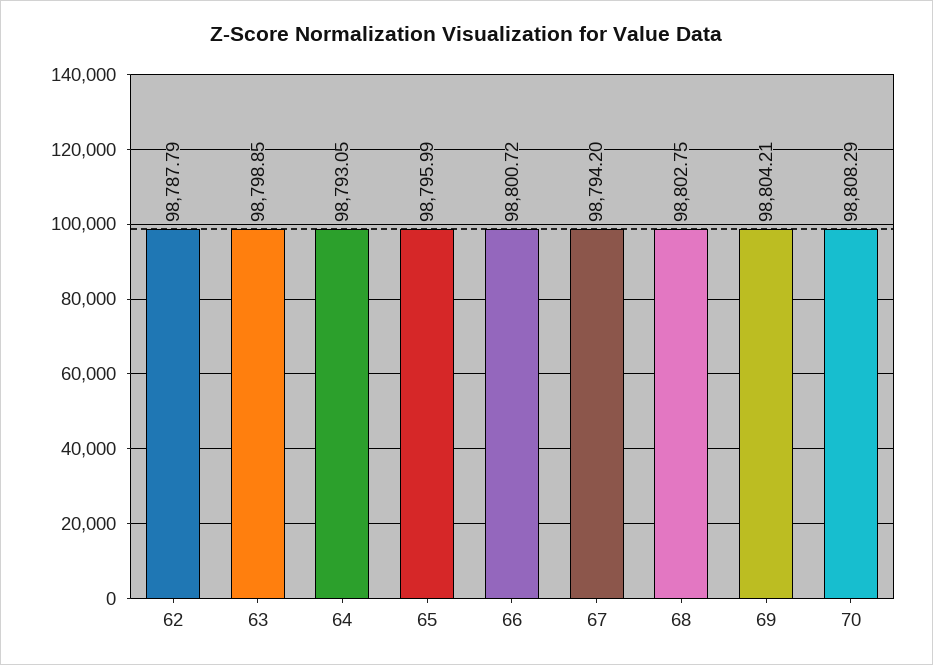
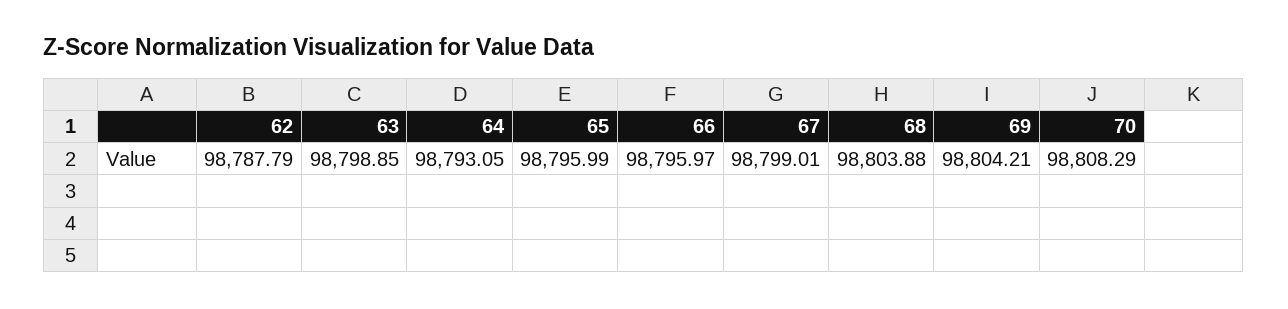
  {
    "62": 98787.79,
    "63": 98798.85,
    "64": 98793.05,
    "65": 98795.99,
-   "66": 98800.72,
+   "66": 98795.97,
-   "67": 98794.2,
+   "67": 98799.01,
-   "68": 98802.75,
+   "68": 98803.88,
    "69": 98804.21,
    "70": 98808.29
  }

